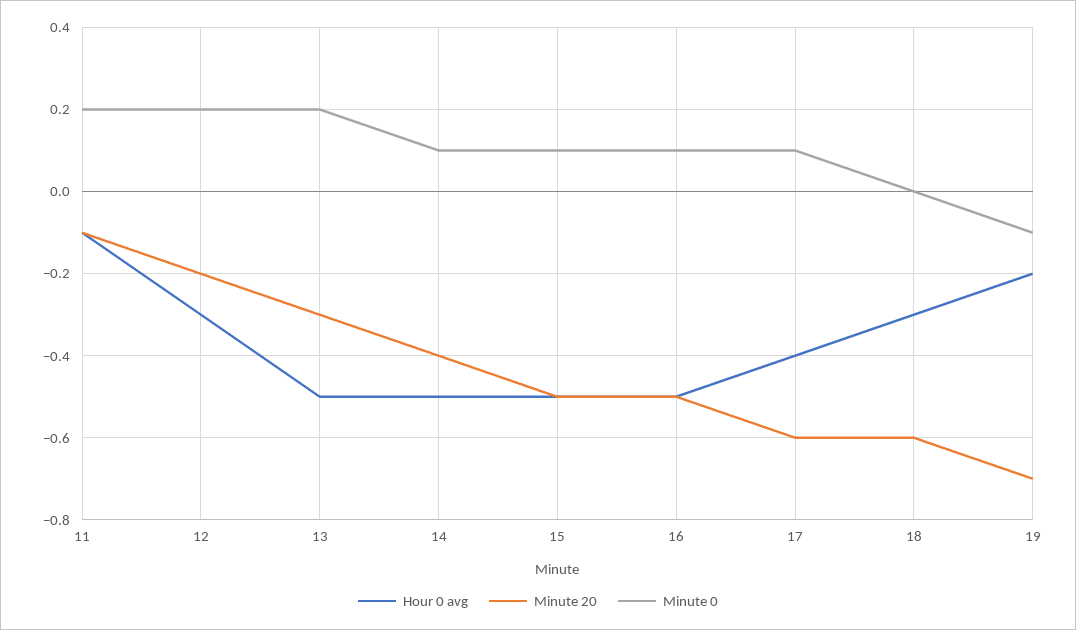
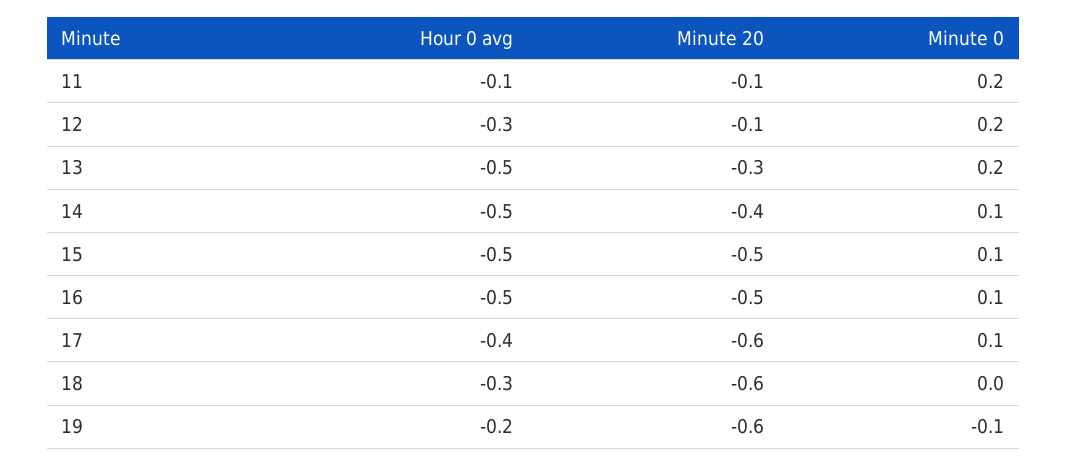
  {
    "Hour 0 avg": {
      "11": -0.1,
      "12": -0.3,
      "13": -0.5,
      "14": -0.5,
      "15": -0.5,
      "16": -0.5,
      "17": -0.4,
      "18": -0.3,
      "19": -0.2
    },
    "Minute 20": {
      "11": -0.1,
-     "12": -0.2,
+     "12": -0.1,
      "13": -0.3,
      "14": -0.4,
      "15": -0.5,
      "16": -0.5,
      "17": -0.6,
      "18": -0.6,
-     "19": -0.7
+     "19": -0.6
    },
    "Minute 0": {
      "11": 0.2,
      "12": 0.2,
      "13": 0.2,
      "14": 0.1,
      "15": 0.1,
      "16": 0.1,
      "17": 0.1,
      "18": 0,
      "19": -0.1
    }
  }

